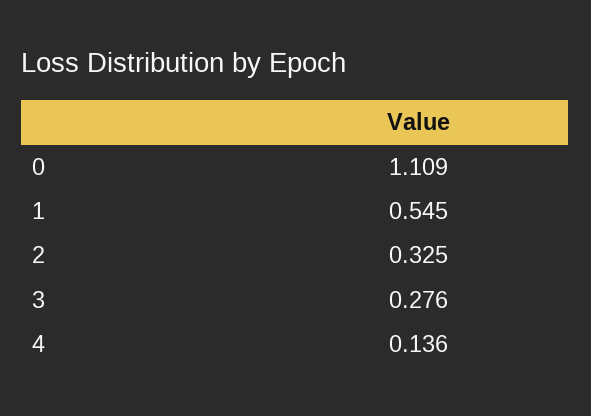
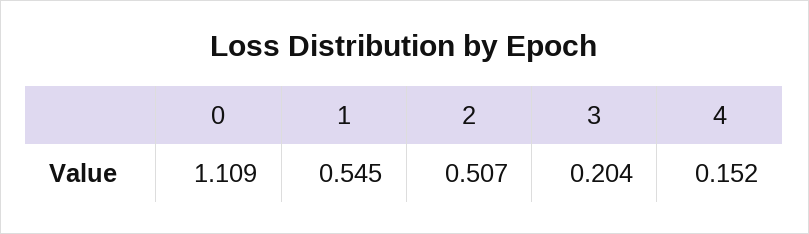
  {
    "0": 1.109,
    "1": 0.545,
-   "2": 0.325,
+   "2": 0.507,
-   "3": 0.276,
+   "3": 0.204,
-   "4": 0.136
+   "4": 0.152
  }

